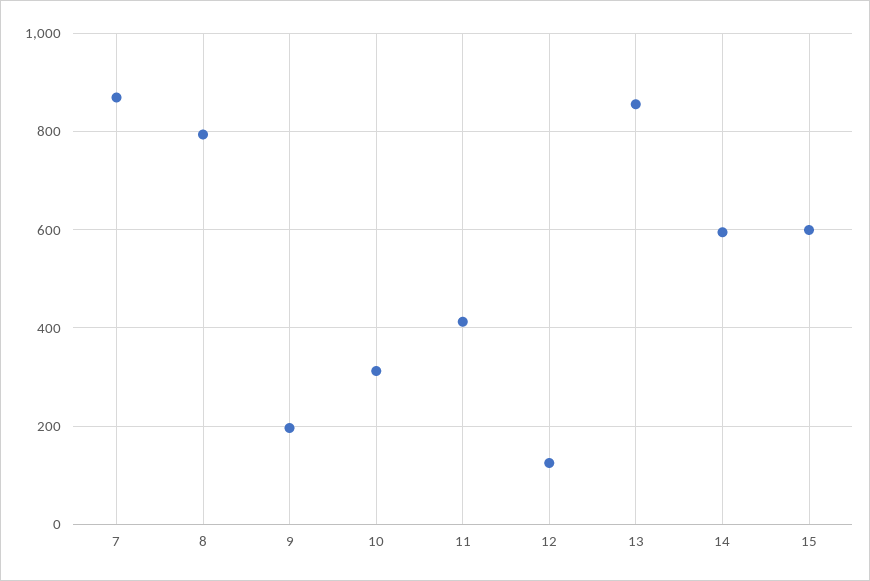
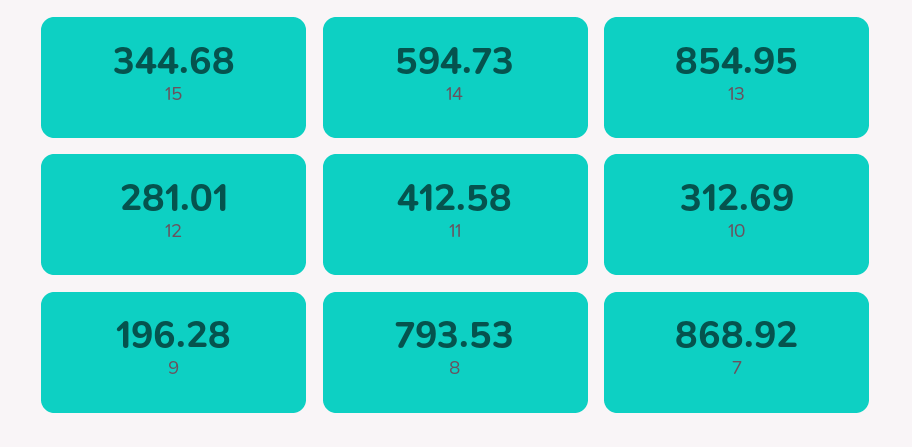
  {
    "7": 868.92,
    "8": 793.53,
    "9": 196.28,
    "10": 312.69,
    "11": 412.58,
-   "12": 120,
+   "12": 281.01,
    "13": 854.95,
    "14": 594.73,
-   "15": 600
+   "15": 344.68
  }

